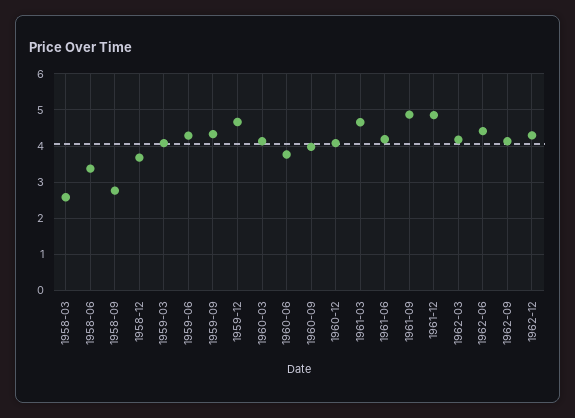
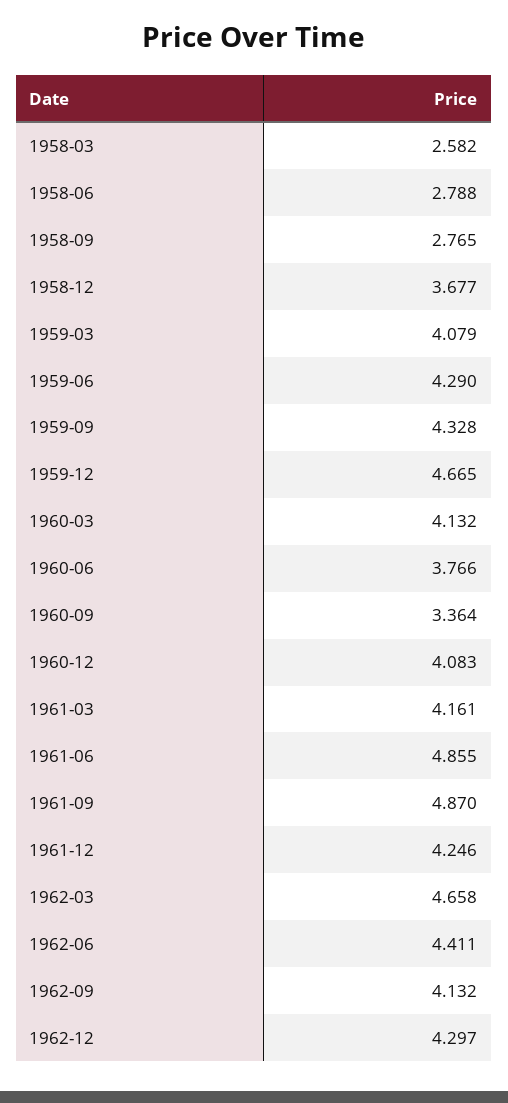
  {
    "1958-03": 2.582,
-   "1958-06": 3.4,
+   "1958-06": 2.788,
    "1958-09": 2.765,
    "1958-12": 3.677,
    "1959-03": 4.079,
    "1959-06": 4.29,
    "1959-09": 4.328,
    "1959-12": 4.665,
    "1960-03": 4.132,
    "1960-06": 3.766,
-   "1960-09": 4,
+   "1960-09": 3.364,
    "1960-12": 4.083,
-   "1961-03": 4.6,
+   "1961-03": 4.161,
-   "1961-06": 4.2,
+   "1961-06": 4.855,
    "1961-09": 4.87,
-   "1961-12": 4.8,
+   "1961-12": 4.246,
-   "1962-03": 4.2,
+   "1962-03": 4.658,
    "1962-06": 4.411,
    "1962-09": 4.132,
    "1962-12": 4.297
  }

